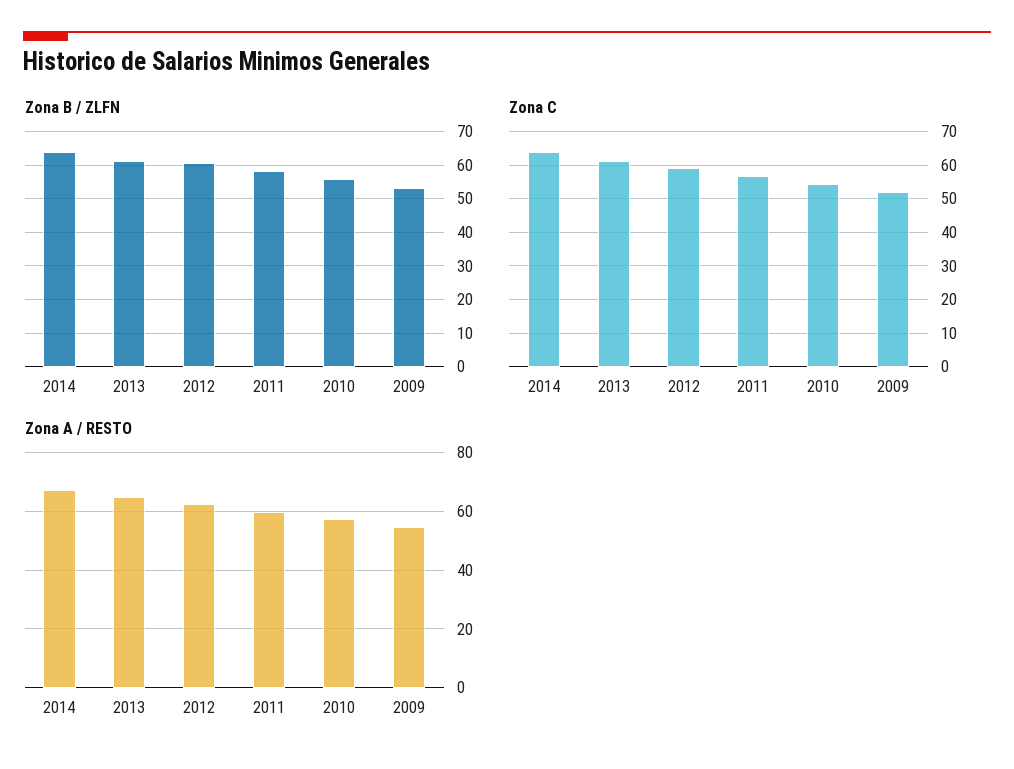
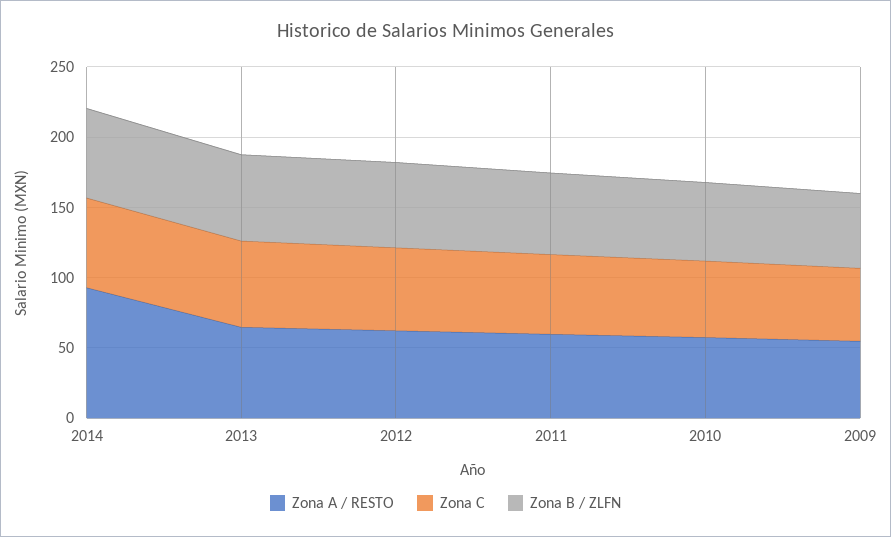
  {
    "Zona B / ZLFN": {
      "2014": 64,
      "2013": 62,
      "2012": 60,
      "2011": 58,
      "2010": 56,
      "2009": 54
    },
    "Zona C": {
      "2014": 64,
      "2013": 62,
      "2012": 60,
      "2011": 56,
      "2010": 54,
      "2009": 52
    },
    "Zona A / RESTO": {
-     "2014": 67.5,
+     "2014": 90,
      "2013": 65,
      "2012": 62.5,
      "2011": 60,
      "2010": 57.5,
      "2009": 55
    }
  }

